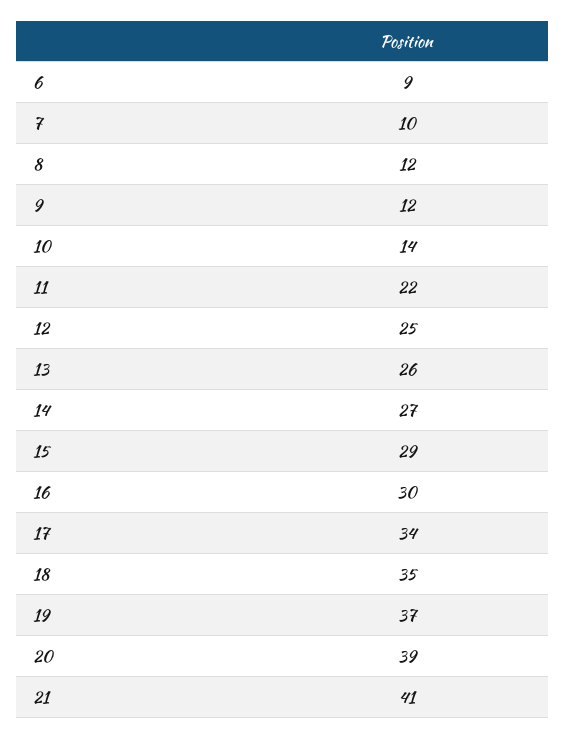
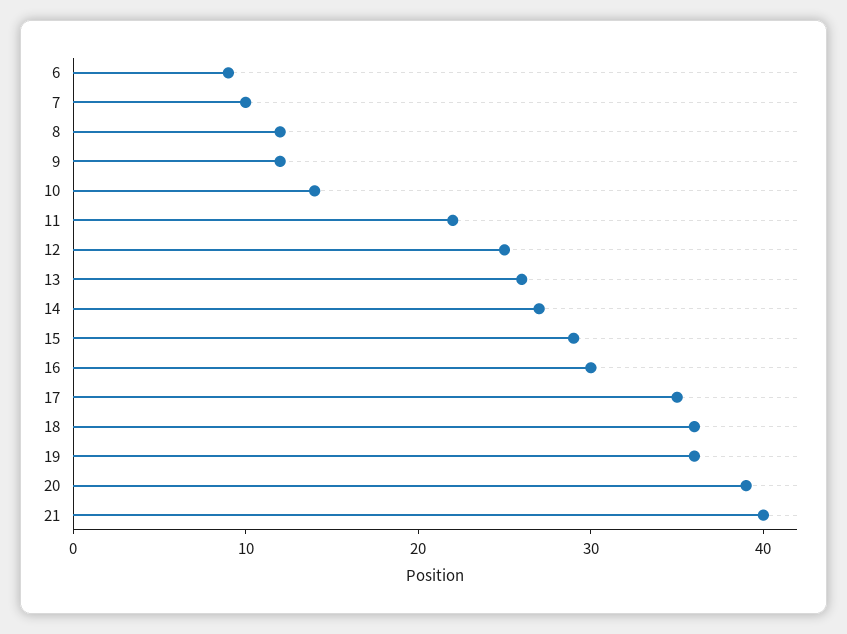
  {
    "6": 9,
    "7": 10,
    "8": 12,
    "9": 12,
    "10": 14,
    "11": 22,
    "12": 25,
    "13": 26,
    "14": 27,
    "15": 29,
    "16": 30,
-   "17": 34,
+   "17": 35,
-   "18": 35,
+   "18": 36,
-   "19": 37,
+   "19": 36,
    "20": 39,
-   "21": 41
+   "21": 40
  }

